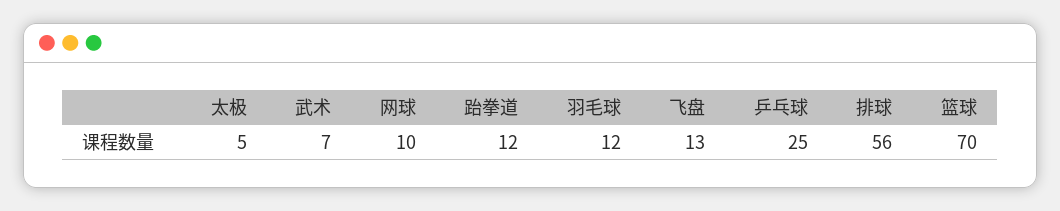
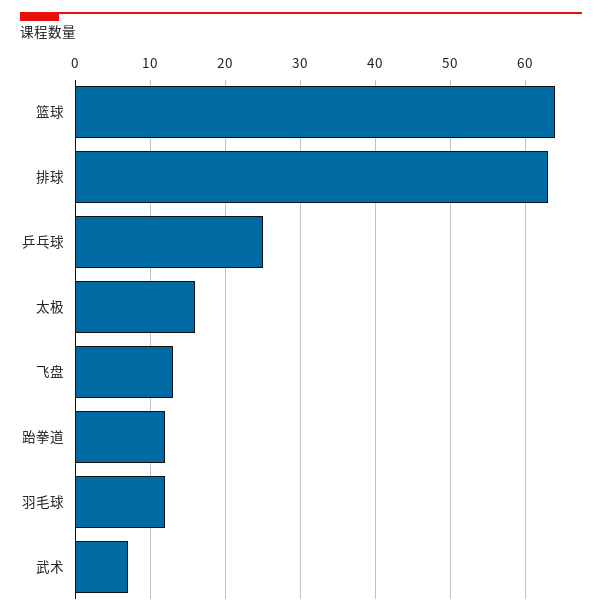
  {
-   "太极": 5,
+   "太极": 16,
    "武术": 7,
-   "网球": 10,
    "跆拳道": 12,
    "羽毛球": 12,
    "飞盘": 13,
    "乒乓球": 25,
-   "排球": 56,
+   "排球": 63,
-   "篮球": 70
+   "篮球": 64
  }

